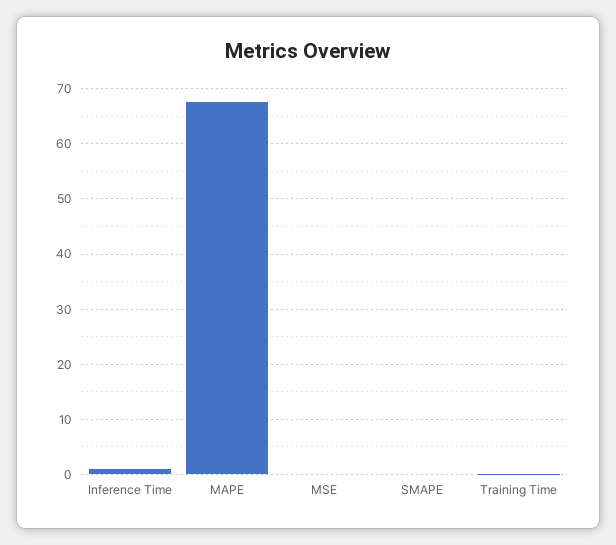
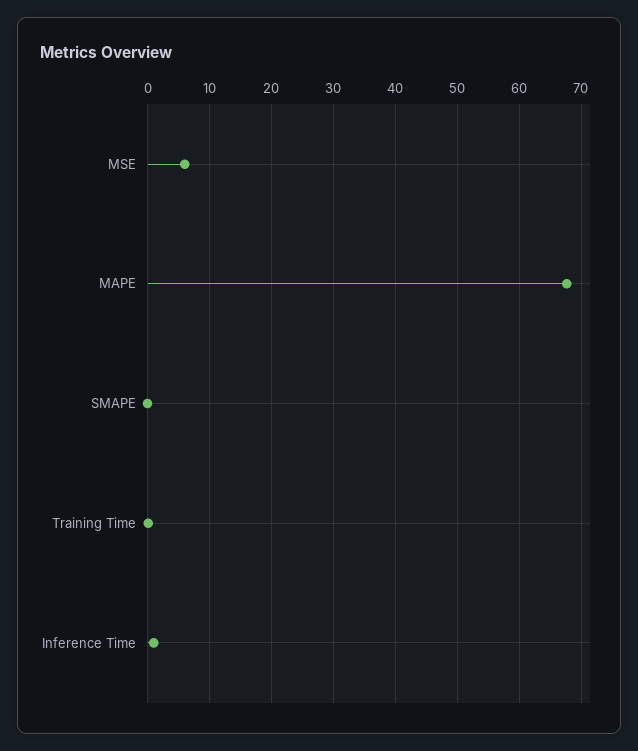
  {
    "Inference Time": 1,
    "MAPE": 68,
-   "MSE": 0,
+   "MSE": 6,
    "SMAPE": 0,
    "Training Time": 0
  }

